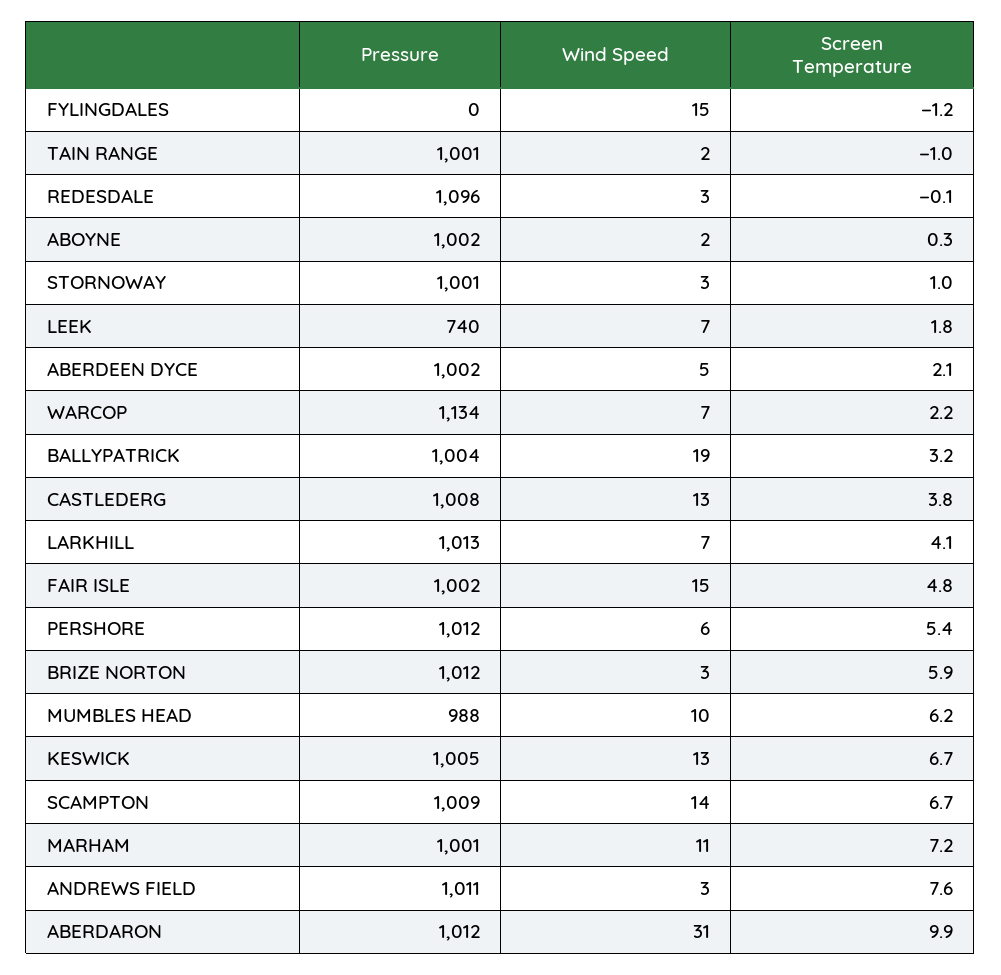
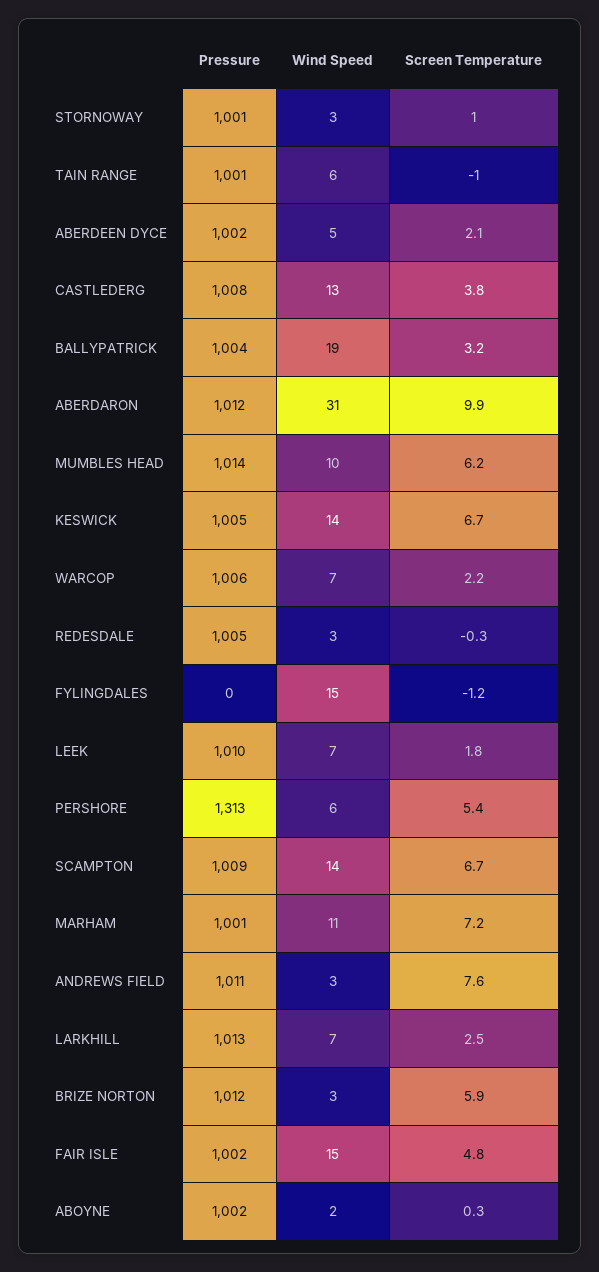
  {
    "Pressure": {
      "FYLINGDALES": 0,
      "TAIN RANGE": 1001,
-     "REDESDALE": 1096,
+     "REDESDALE": 1005,
      "ABOYNE": 1002,
      "STORNOWAY": 1001,
-     "LEEK": 740,
+     "LEEK": 1010,
      "ABERDEEN DYCE": 1002,
-     "WARCOP": 1134,
+     "WARCOP": 1006,
      "BALLYPATRICK": 1004,
      "CASTLEDERG": 1008,
      "LARKHILL": 1013,
      "FAIR ISLE": 1002,
-     "PERSHORE": 1012,
+     "PERSHORE": 1313,
      "BRIZE NORTON": 1012,
-     "MUMBLES HEAD": 988,
+     "MUMBLES HEAD": 1014,
      "KESWICK": 1005,
      "SCAMPTON": 1009,
      "MARHAM": 1001,
      "ANDREWS FIELD": 1011,
      "ABERDARON": 1012
    },
    "Wind Speed": {
      "FYLINGDALES": 15,
-     "TAIN RANGE": 2,
+     "TAIN RANGE": 6,
      "REDESDALE": 3,
      "ABOYNE": 2,
      "STORNOWAY": 3,
      "LEEK": 7,
      "ABERDEEN DYCE": 5,
      "WARCOP": 7,
      "BALLYPATRICK": 19,
      "CASTLEDERG": 13,
      "LARKHILL": 7,
      "FAIR ISLE": 15,
      "PERSHORE": 6,
      "BRIZE NORTON": 3,
      "MUMBLES HEAD": 10,
-     "KESWICK": 13,
+     "KESWICK": 14,
      "SCAMPTON": 14,
      "MARHAM": 11,
      "ANDREWS FIELD": 3,
      "ABERDARON": 31
    },
    "Screen Temperature": {
      "FYLINGDALES": -1.2,
      "TAIN RANGE": -1,
-     "REDESDALE": -0.1,
+     "REDESDALE": -0.3,
      "ABOYNE": 0.3,
      "STORNOWAY": 1,
      "LEEK": 1.8,
      "ABERDEEN DYCE": 2.1,
      "WARCOP": 2.2,
      "BALLYPATRICK": 3.2,
      "CASTLEDERG": 3.8,
-     "LARKHILL": 4.1,
+     "LARKHILL": 2.5,
      "FAIR ISLE": 4.8,
      "PERSHORE": 5.4,
      "BRIZE NORTON": 5.9,
      "MUMBLES HEAD": 6.2,
      "KESWICK": 6.7,
      "SCAMPTON": 6.7,
      "MARHAM": 7.2,
      "ANDREWS FIELD": 7.6,
      "ABERDARON": 9.9
    }
  }

